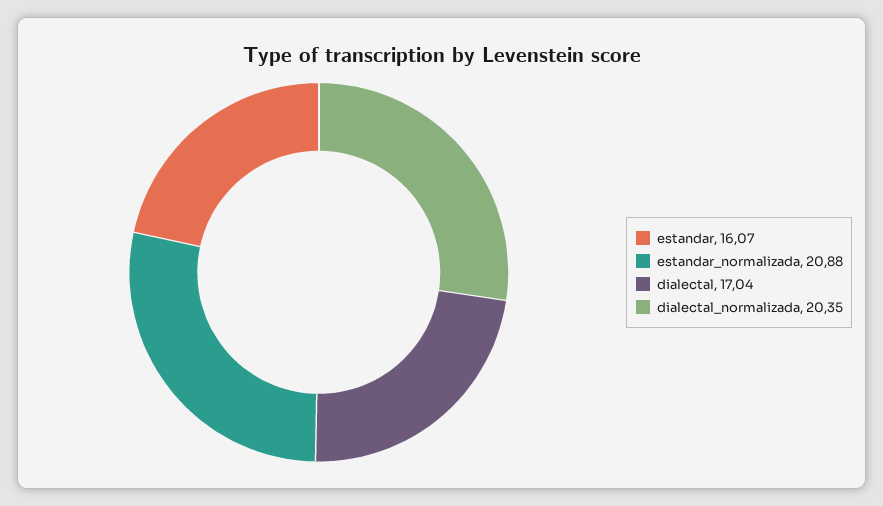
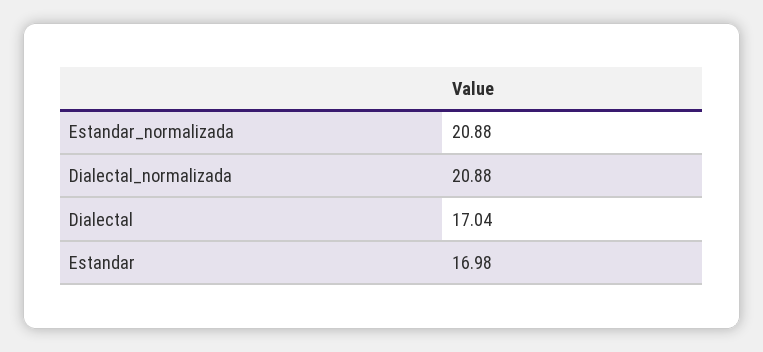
  {
-   "estandar": 16.07,
+   "estandar": 16.98,
    "estandar_normalizada": 20.88,
    "dialectal": 17.04,
-   "dialectal_normalizada": 20.35
+   "dialectal_normalizada": 20.88
  }

